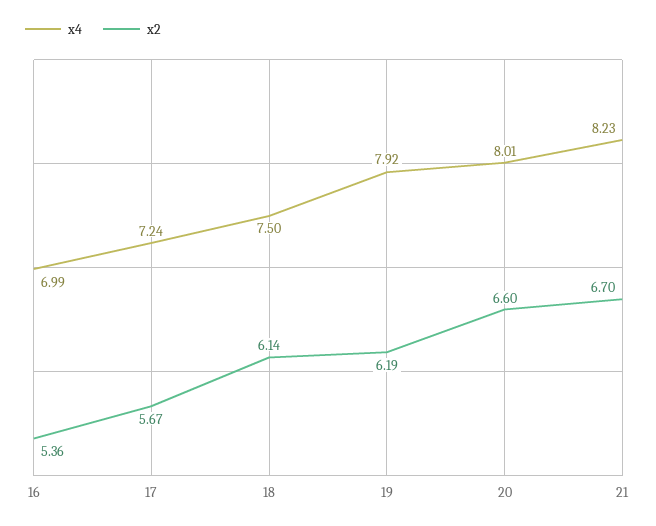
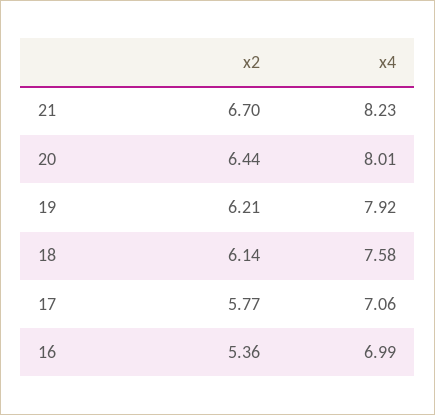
  {
    "x4": {
      "16": 6.99,
-     "17": 7.24,
+     "17": 7.06,
-     "18": 7.5,
+     "18": 7.58,
      "19": 7.92,
      "20": 8.01,
      "21": 8.23
    },
    "x2": {
      "16": 5.36,
-     "17": 5.67,
+     "17": 5.77,
      "18": 6.14,
-     "19": 6.19,
+     "19": 6.21,
-     "20": 6.6,
+     "20": 6.44,
      "21": 6.7
    }
  }

